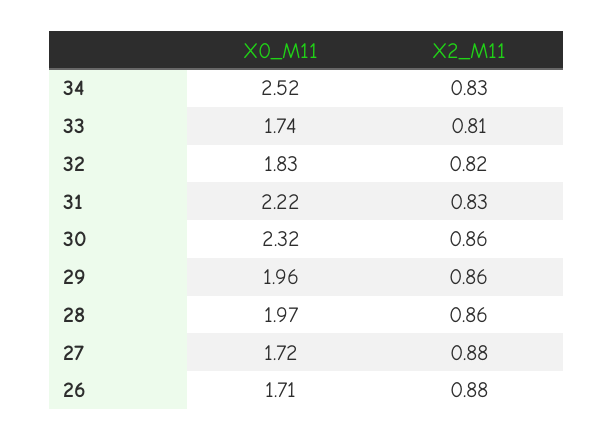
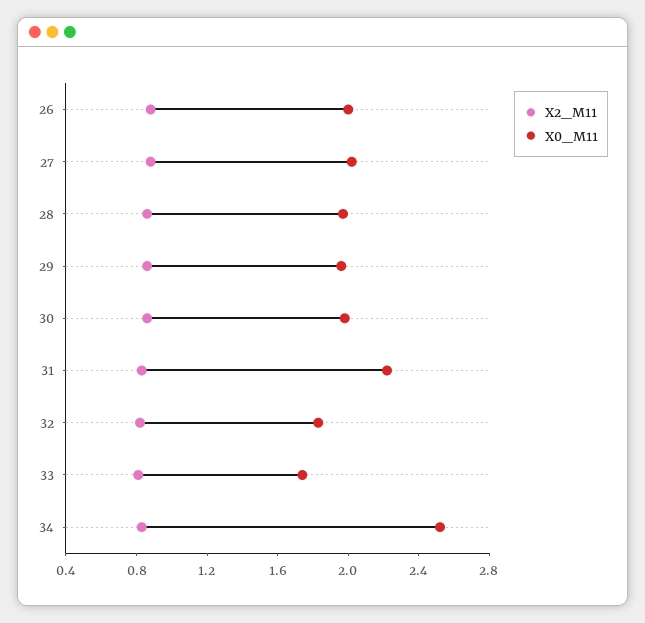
  {
    "X0_M11": {
      "34": 2.52,
      "33": 1.74,
      "32": 1.83,
      "31": 2.22,
-     "30": 2.32,
+     "30": 2,
      "29": 1.96,
      "28": 1.97,
-     "27": 1.72,
+     "27": 2,
-     "26": 1.71
+     "26": 2
    },
    "X2_M11": {
      "34": 0.83,
      "33": 0.81,
      "32": 0.82,
      "31": 0.83,
      "30": 0.86,
      "29": 0.86,
      "28": 0.86,
      "27": 0.88,
      "26": 0.88
    }
  }

